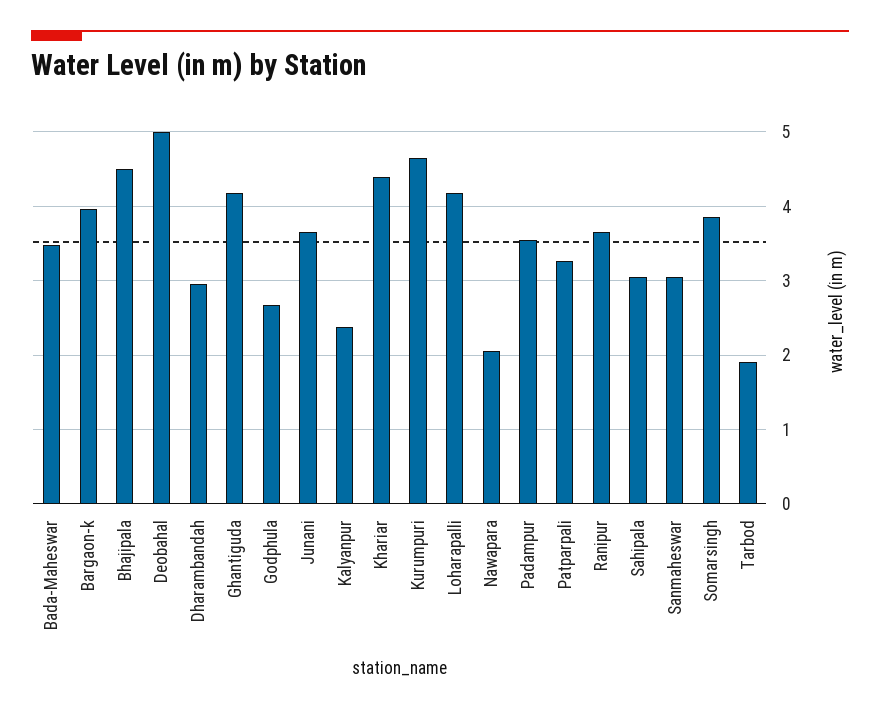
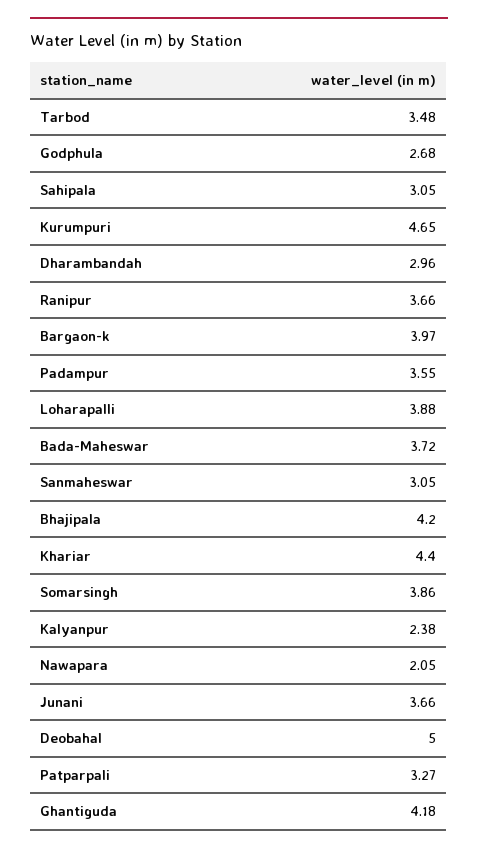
  {
-   "Bada-Maheswar": 3.5,
+   "Bada-Maheswar": 3.72,
    "Bargaon-k": 3.97,
-   "Bhajipala": 4.5,
+   "Bhajipala": 4.2,
    "Deobahal": 5,
    "Dharambandah": 2.96,
    "Ghantiguda": 4.18,
    "Godphula": 2.68,
    "Junani": 3.66,
    "Kalyanpur": 2.38,
    "Khariar": 4.4,
    "Kurumpuri": 4.65,
-   "Loharapalli": 4.2,
+   "Loharapalli": 3.88,
    "Nawapara": 2.05,
    "Padampur": 3.55,
    "Patparpali": 3.27,
    "Ranipur": 3.66,
    "Sahipala": 3.05,
    "Sanmaheswar": 3.05,
    "Somarsingh": 3.86,
-   "Tarbod": 1.9
+   "Tarbod": 3.48
  }

